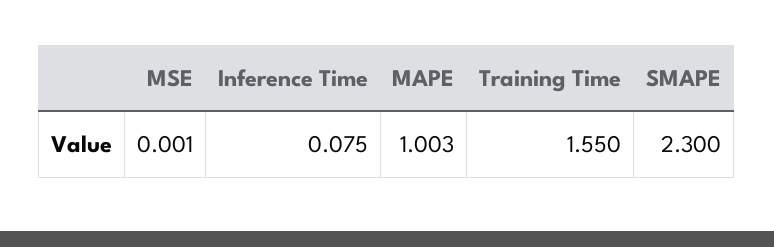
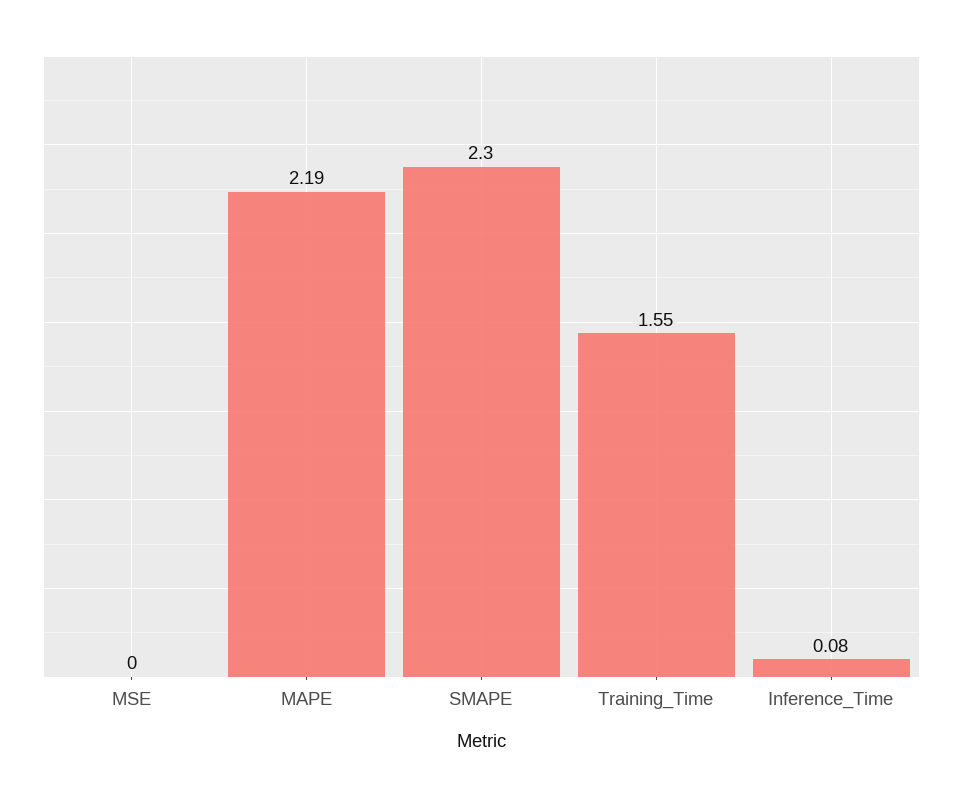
  {
    "MSE": 0.001,
    "Inference Time": 0.075,
-   "MAPE": 1.003,
+   "MAPE": 2.19,
    "Training Time": 1.55,
    "SMAPE": 2.3
  }

